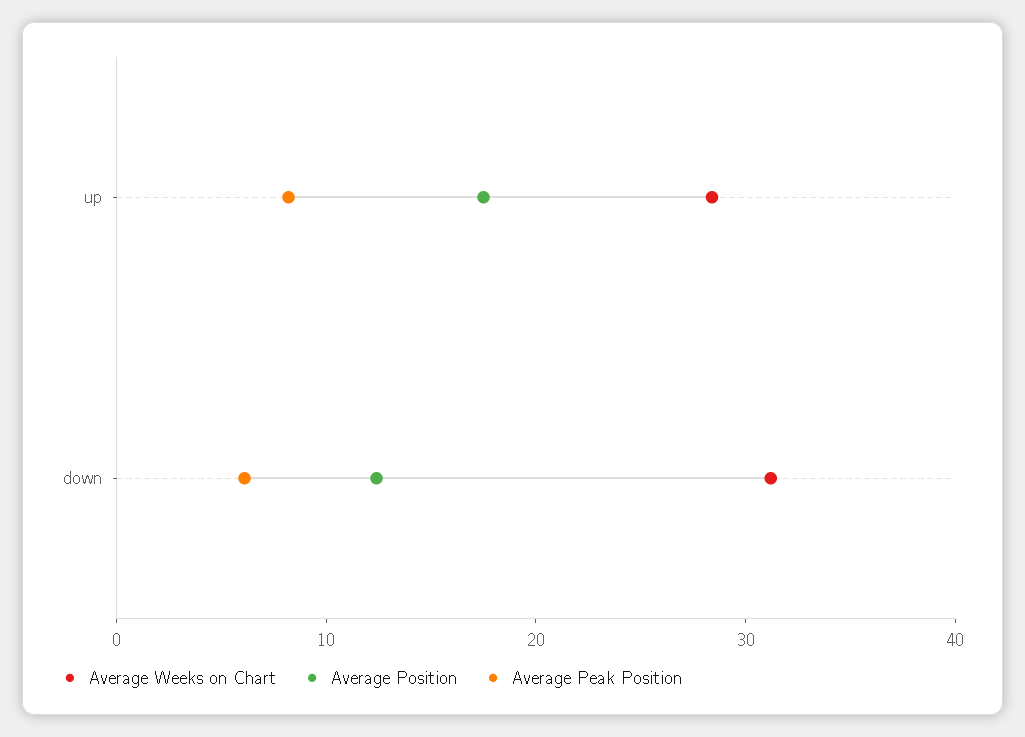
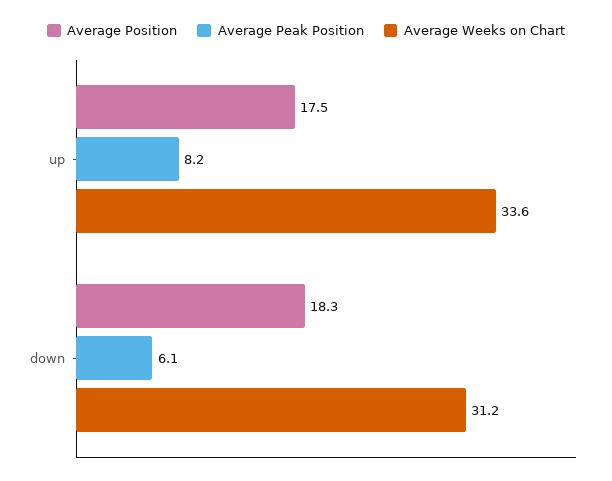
  {
    "Average Weeks on Chart": {
-     "up": 28,
+     "up": 33.6,
      "down": 31.2
    },
    "Average Position": {
      "up": 17.5,
-     "down": 12
+     "down": 18.3
    },
    "Average Peak Position": {
      "up": 8.2,
      "down": 6.1
    }
  }

